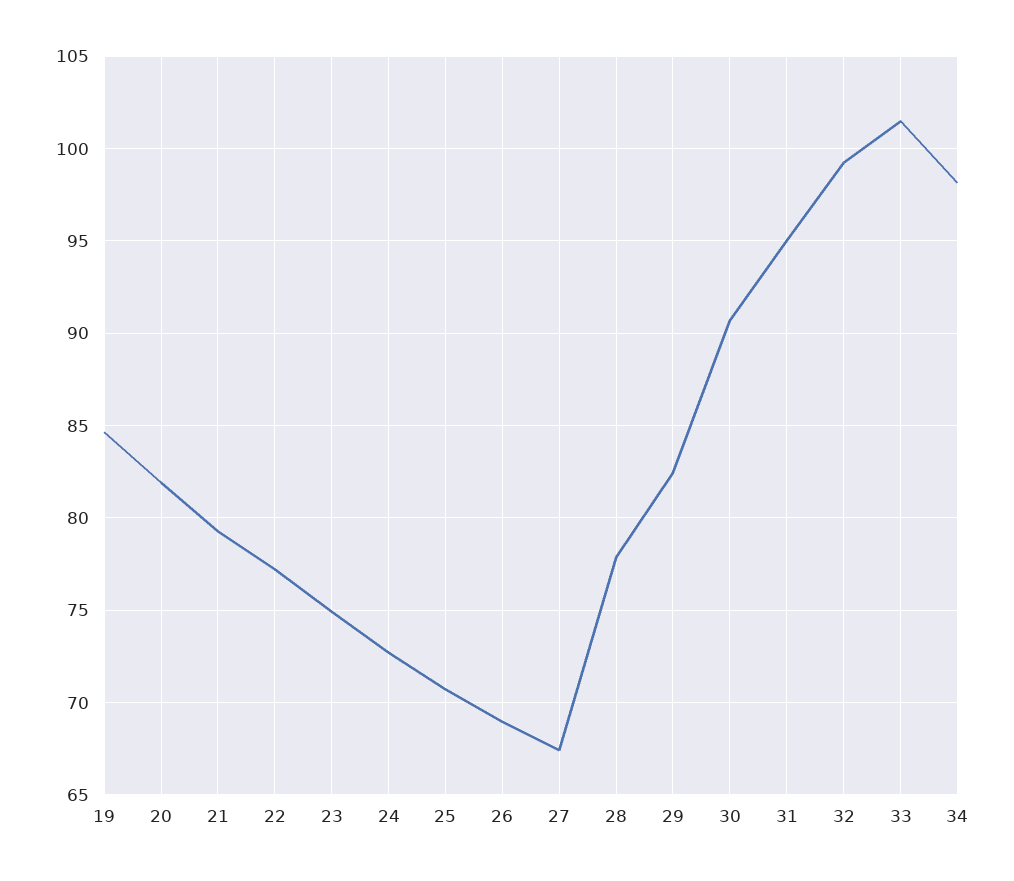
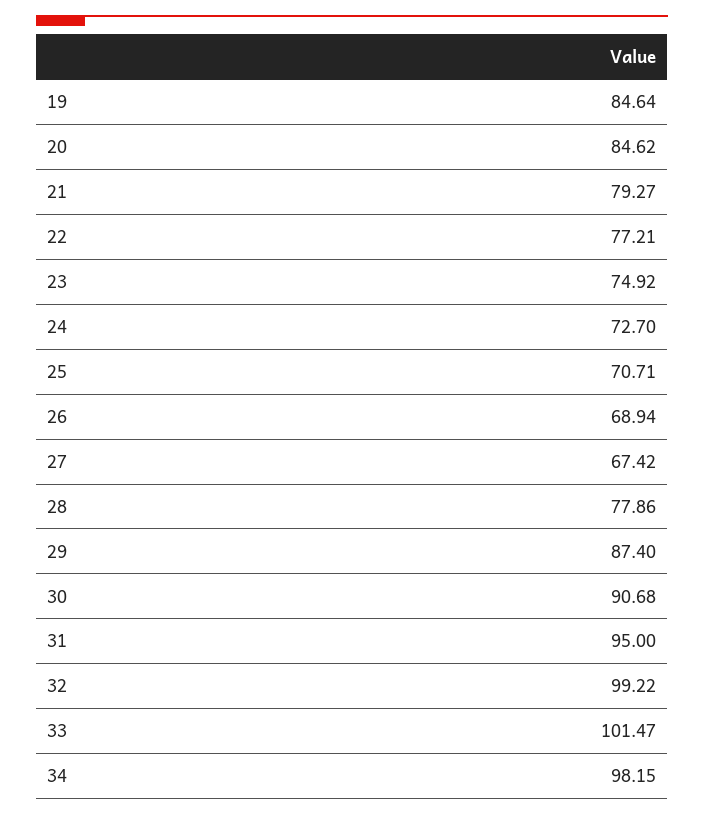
  {
    "19": 84.64,
-   "20": 82,
+   "20": 84.62,
    "21": 79.27,
    "22": 77.21,
    "23": 74.92,
    "24": 72.7,
    "25": 70.71,
    "26": 68.94,
    "27": 67.42,
    "28": 77.86,
-   "29": 82.5,
+   "29": 87.4,
    "30": 90.68,
    "31": 95,
    "32": 99.22,
    "33": 101.47,
    "34": 98.15
  }

